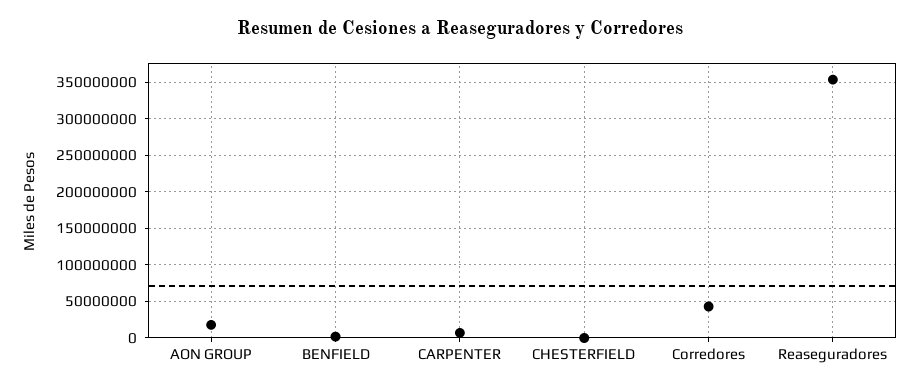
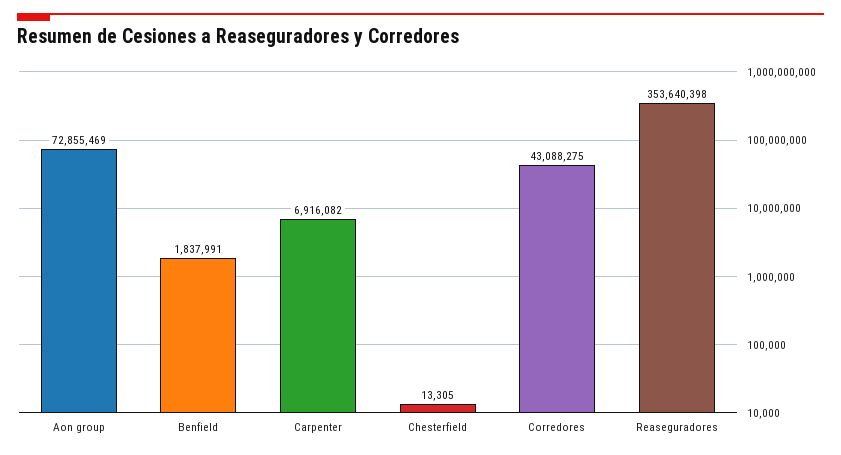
  {
-   "AON GROUP": 20000000,
+   "AON GROUP": 72855469,
    "BENFIELD": 1837991,
    "CARPENTER": 6916082,
    "CHESTERFIELD": 13305,
    "Corredores": 43088275,
    "Reaseguradores": 353640398
  }

